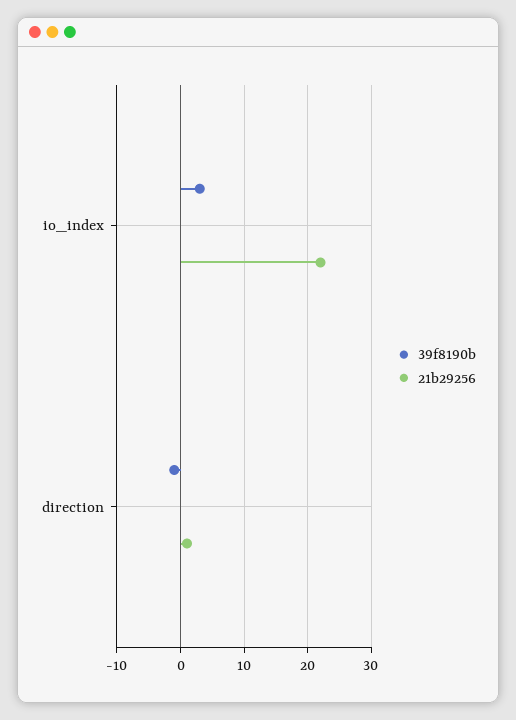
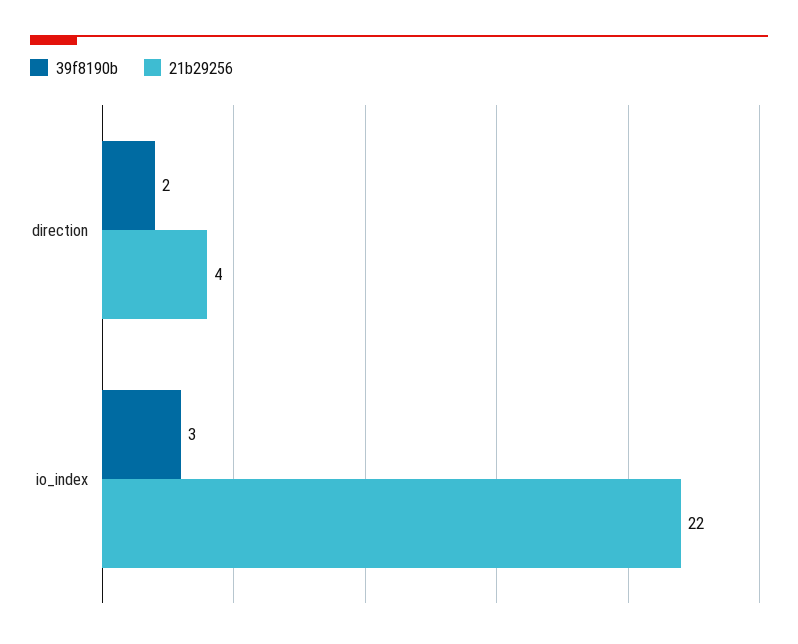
  {
    "39f8190b": {
      "io_index": 3,
-     "direction": -1
+     "direction": 2
    },
    "21b29256": {
      "io_index": 22,
-     "direction": 1
+     "direction": 4
    }
  }

